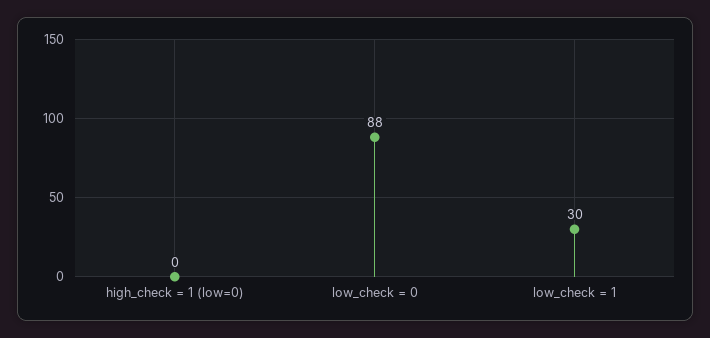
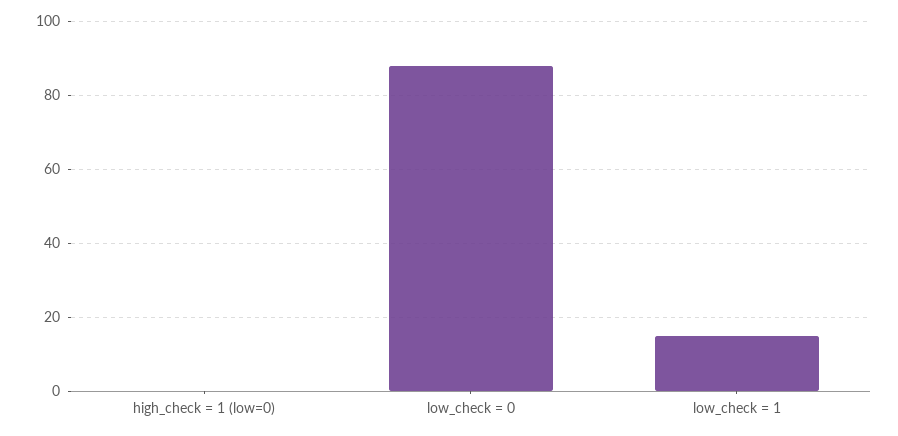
  {
    "high_check = 1 (low=0)": 0,
    "low_check = 0": 88,
-   "low_check = 1": 30
+   "low_check = 1": 15
  }

